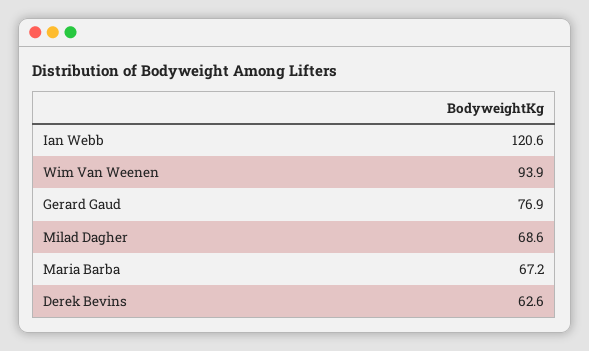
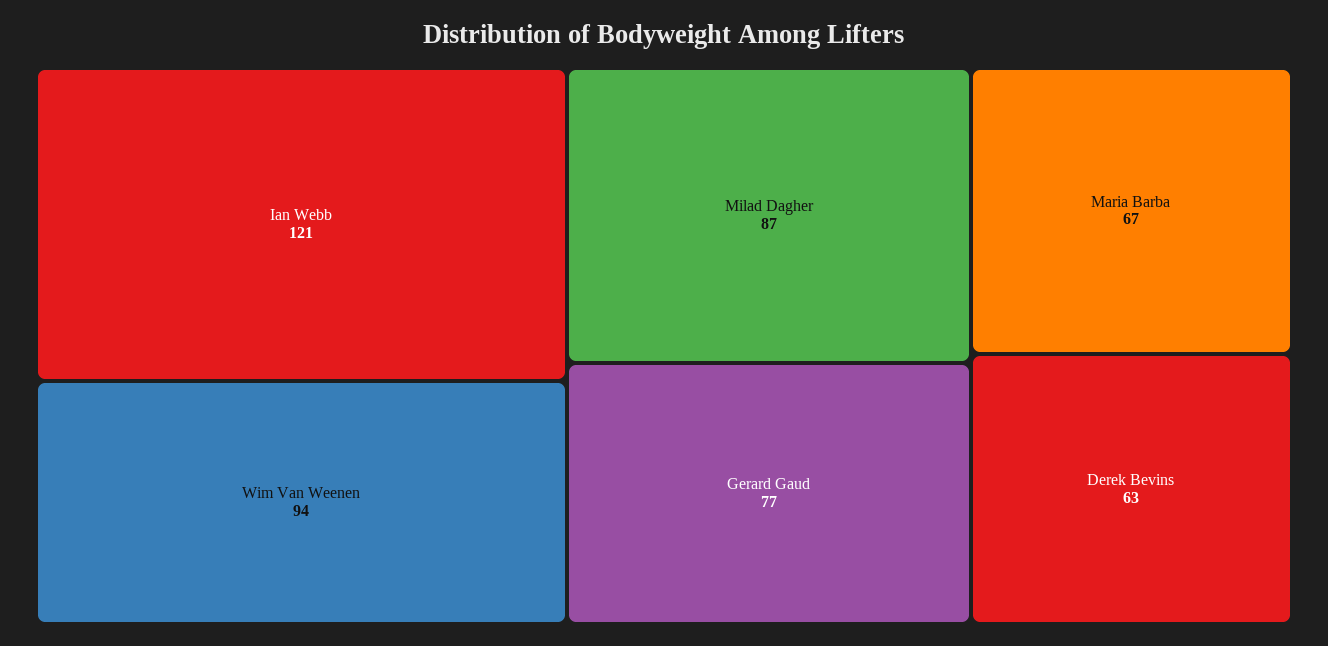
  {
    "Ian Webb": 120.6,
    "Wim Van Weenen": 93.9,
    "Gerard Gaud": 76.9,
-   "Milad Dagher": 68.6,
+   "Milad Dagher": 87,
    "Maria Barba": 67.2,
    "Derek Bevins": 62.6
  }

